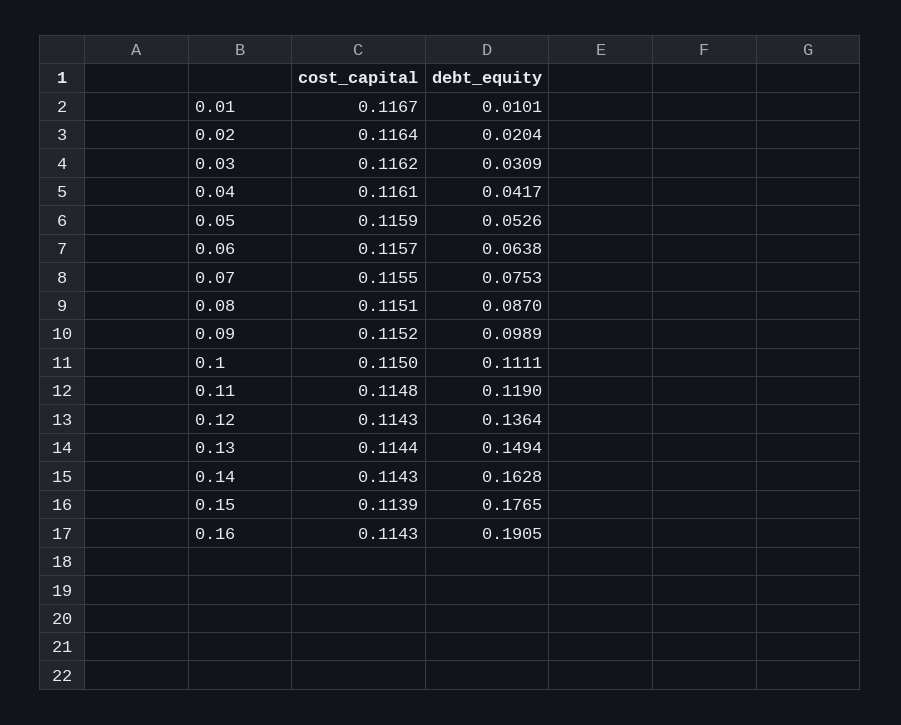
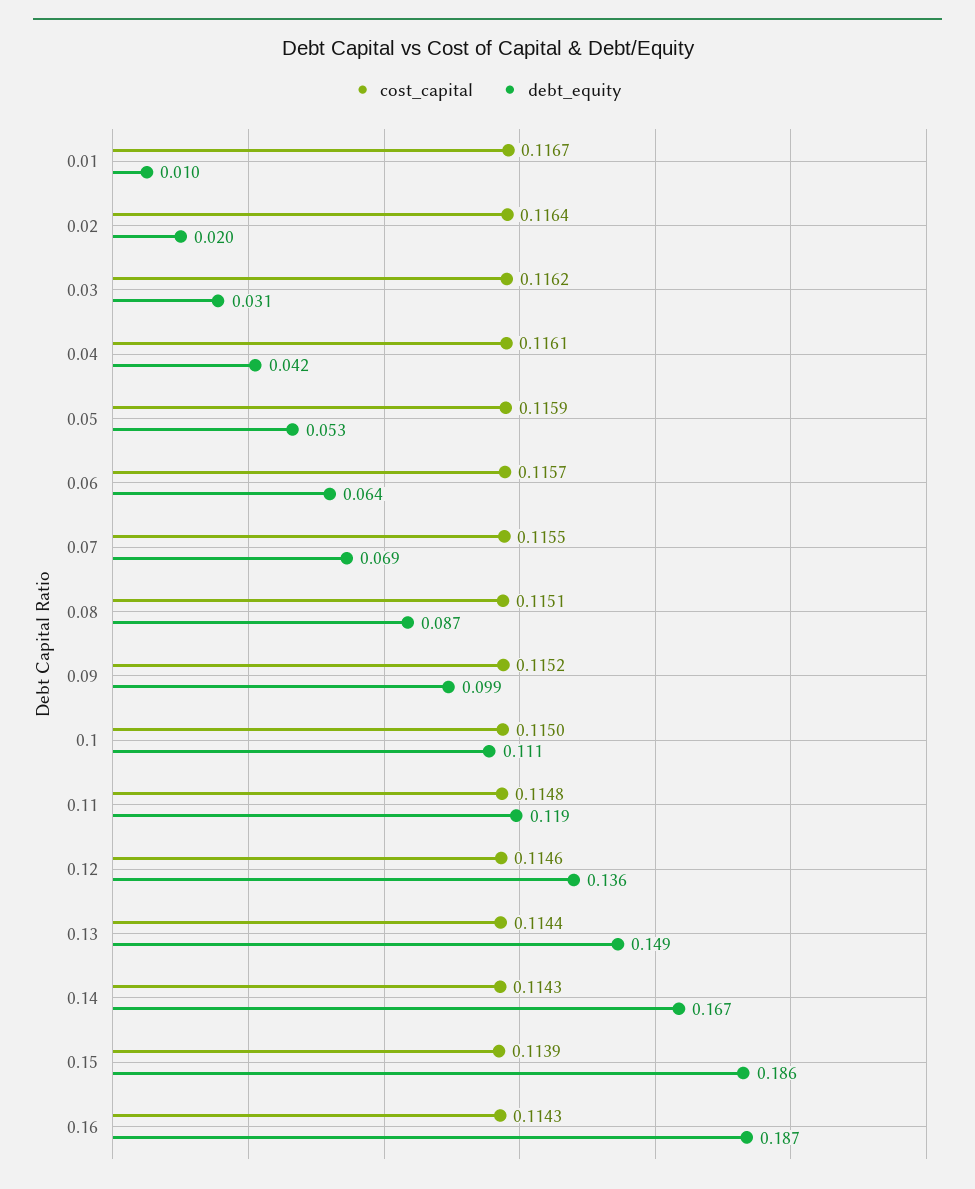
  {
    "cost_capital": {
      "0.01": 0.1167,
      "0.02": 0.1164,
      "0.03": 0.1162,
      "0.04": 0.1161,
      "0.05": 0.1159,
      "0.06": 0.1157,
      "0.07": 0.1155,
      "0.08": 0.1151,
      "0.09": 0.1152,
      "0.1": 0.115,
      "0.11": 0.1148,
-     "0.12": 0.1143,
+     "0.12": 0.1146,
      "0.13": 0.1144,
      "0.14": 0.1143,
      "0.15": 0.1139,
      "0.16": 0.1143
    },
    "debt_equity": {
      "0.01": 0.0101,
      "0.02": 0.0204,
      "0.03": 0.0309,
      "0.04": 0.0417,
      "0.05": 0.0526,
      "0.06": 0.0638,
-     "0.07": 0.0753,
+     "0.07": 0.069,
      "0.08": 0.087,
      "0.09": 0.0989,
      "0.1": 0.1111,
      "0.11": 0.119,
      "0.12": 0.1364,
      "0.13": 0.1494,
-     "0.14": 0.1628,
+     "0.14": 0.167,
-     "0.15": 0.1765,
+     "0.15": 0.186,
-     "0.16": 0.1905
+     "0.16": 0.187
    }
  }

